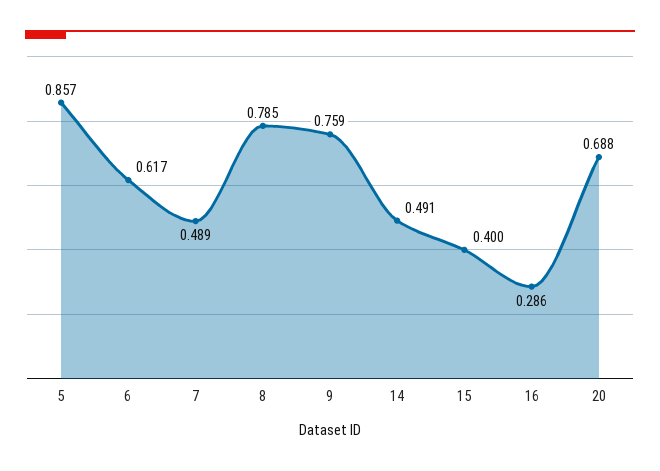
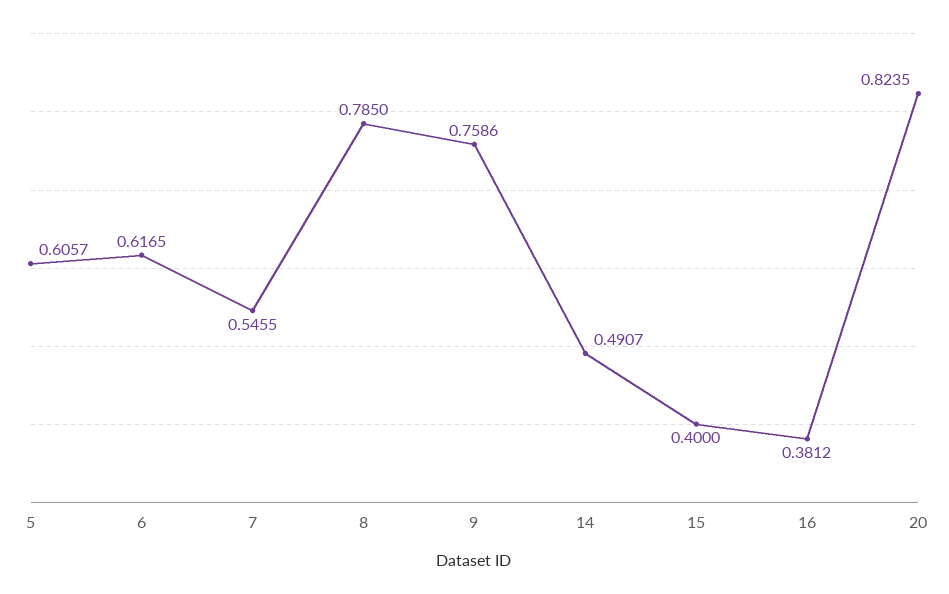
  {
-   "5": 0.857,
+   "5": 0.6057,
    "6": 0.6165,
-   "7": 0.489,
+   "7": 0.5455,
    "8": 0.785,
    "9": 0.7586,
    "14": 0.4907,
    "15": 0.4,
-   "16": 0.286,
+   "16": 0.3812,
-   "20": 0.688
+   "20": 0.8235
  }

